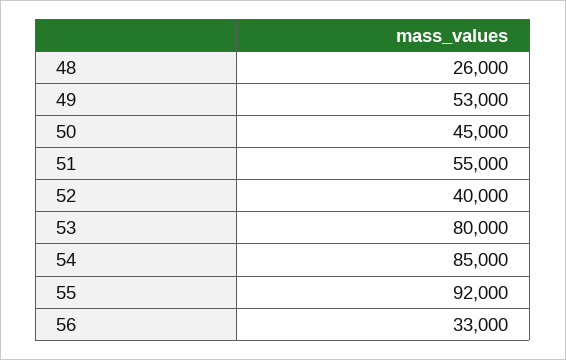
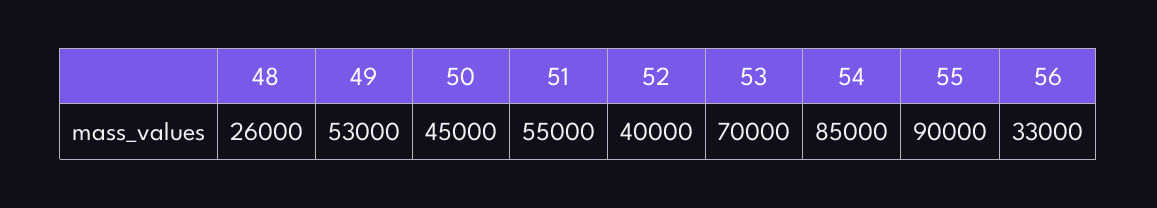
  {
    "48": 26000,
    "49": 53000,
    "50": 45000,
    "51": 55000,
    "52": 40000,
-   "53": 80000,
+   "53": 70000,
    "54": 85000,
-   "55": 92000,
+   "55": 90000,
    "56": 33000
  }

